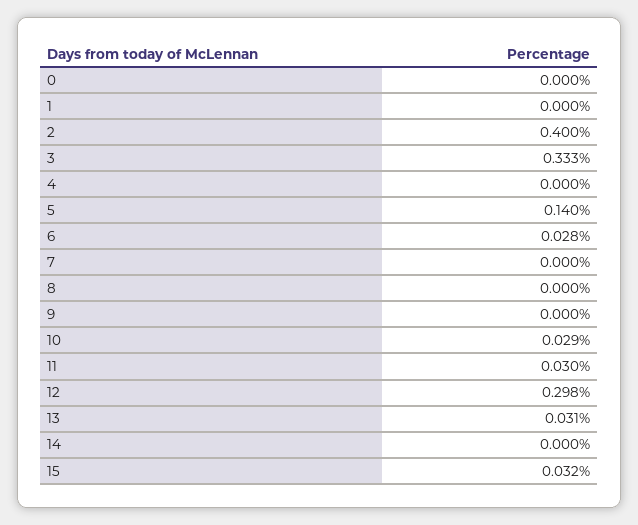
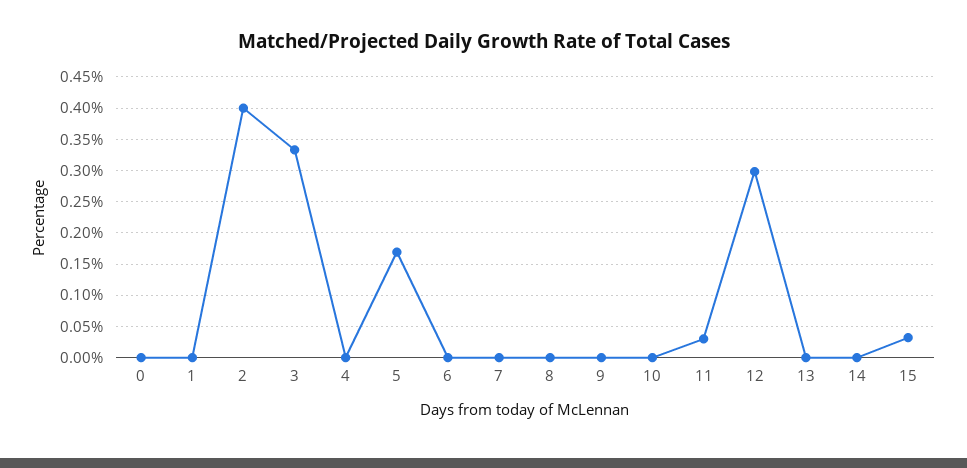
  {
    "0": 0,
    "1": 0,
    "2": 0.4,
    "3": 0.333,
    "4": 0,
-   "5": 0.14,
+   "5": 0.17,
-   "6": 0.028,
+   "6": 0,
    "7": 0,
    "8": 0,
    "9": 0,
-   "10": 0.029,
+   "10": 0,
    "11": 0.03,
    "12": 0.298,
-   "13": 0.031,
+   "13": 0,
    "14": 0,
    "15": 0.032
  }

